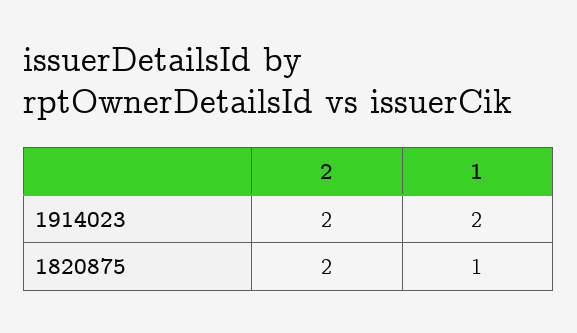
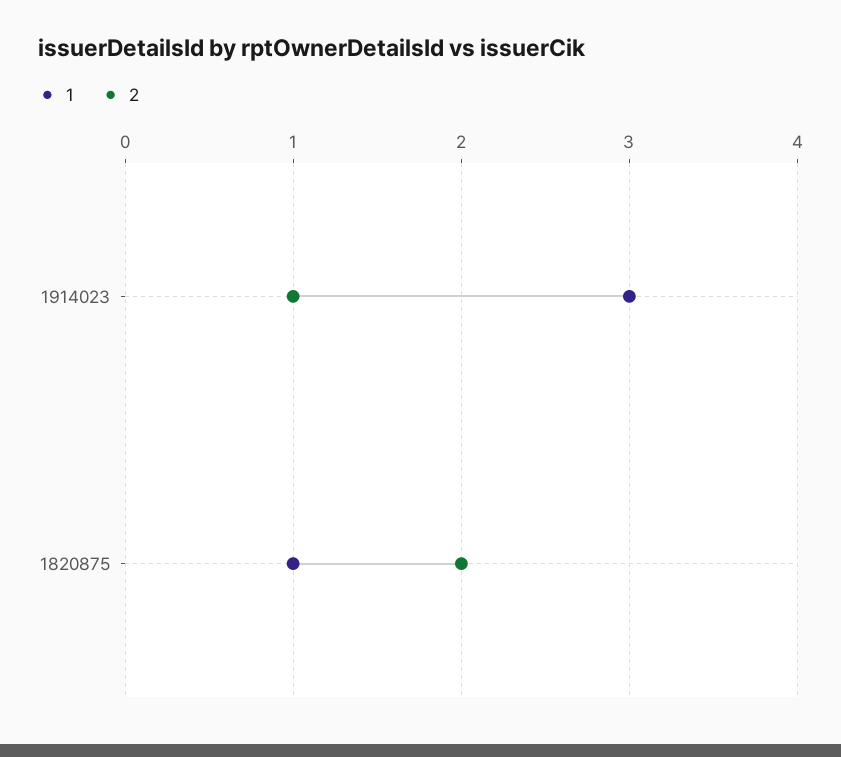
  {
    "2": {
-     "1914023": 2,
+     "1914023": 1,
      "1820875": 2
    },
    "1": {
-     "1914023": 2,
+     "1914023": 3,
      "1820875": 1
    }
  }

